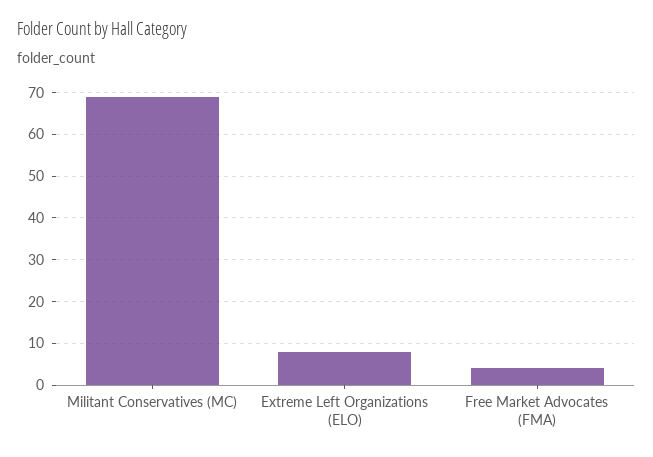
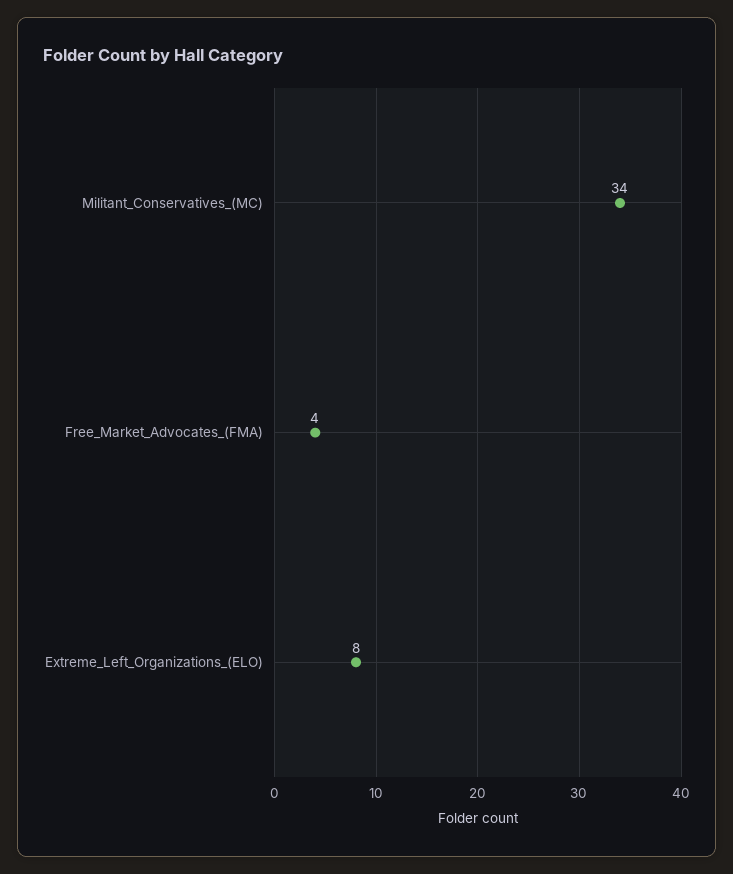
  {
-   "Militant Conservatives (MC)": 70,
+   "Militant Conservatives (MC)": 34,
    "Extreme Left Organizations (ELO)": 8,
    "Free Market Advocates (FMA)": 4
  }

